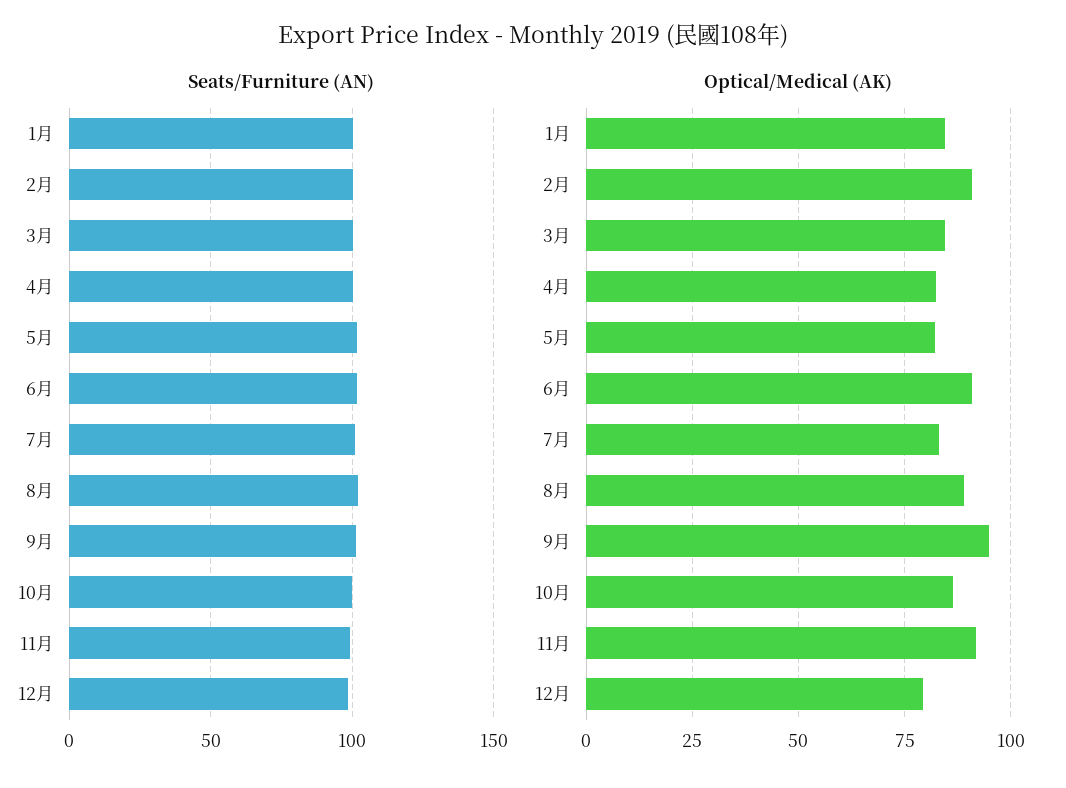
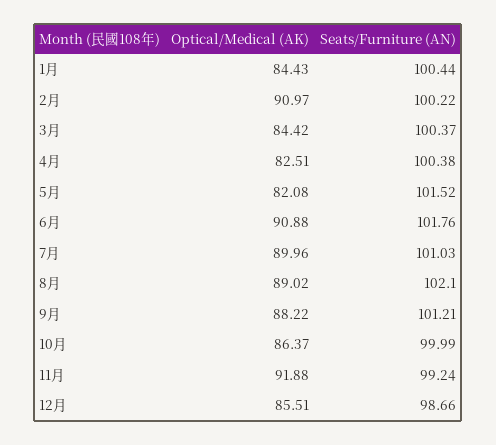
  {
    "Seats/Furniture (AN)": {
      "1月": 100.44,
      "2月": 100.22,
      "3月": 100.37,
      "4月": 100.38,
      "5月": 101.52,
      "6月": 101.76,
      "7月": 101.03,
      "8月": 102.1,
      "9月": 101.21,
      "10月": 99.99,
      "11月": 99.24,
      "12月": 98.66
    },
    "Optical/Medical (AK)": {
      "1月": 84.43,
      "2月": 90.97,
      "3月": 84.42,
      "4月": 82.51,
      "5月": 82.08,
      "6月": 90.88,
-     "7月": 82.5,
+     "7月": 89.96,
      "8月": 89.02,
-     "9月": 95,
+     "9月": 88.22,
      "10月": 86.37,
      "11月": 91.88,
-     "12月": 80
+     "12月": 85.51
    }
  }

